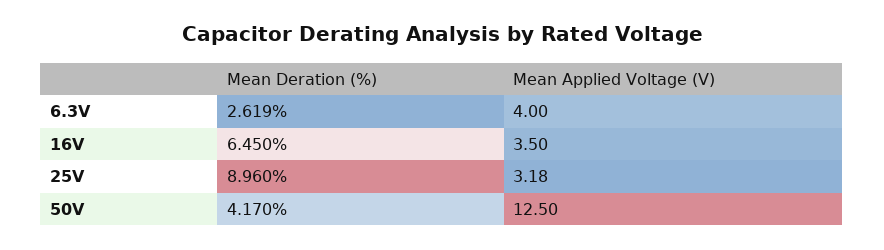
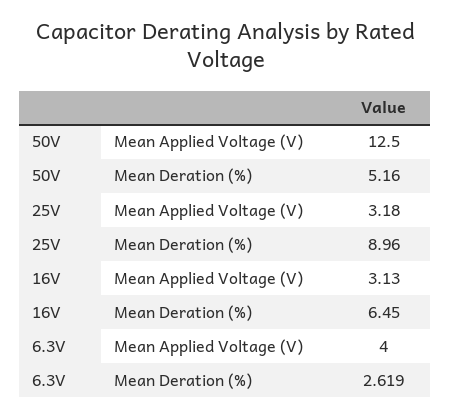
  {
    "Mean Deration (%)": {
      "6.3V": 2.619,
      "16V": 6.45,
      "25V": 8.96,
-     "50V": 4.17
+     "50V": 5.16
    },
    "Mean Applied Voltage (V)": {
      "6.3V": 4,
-     "16V": 3.5,
+     "16V": 3.13,
      "25V": 3.18,
      "50V": 12.5
    }
  }

